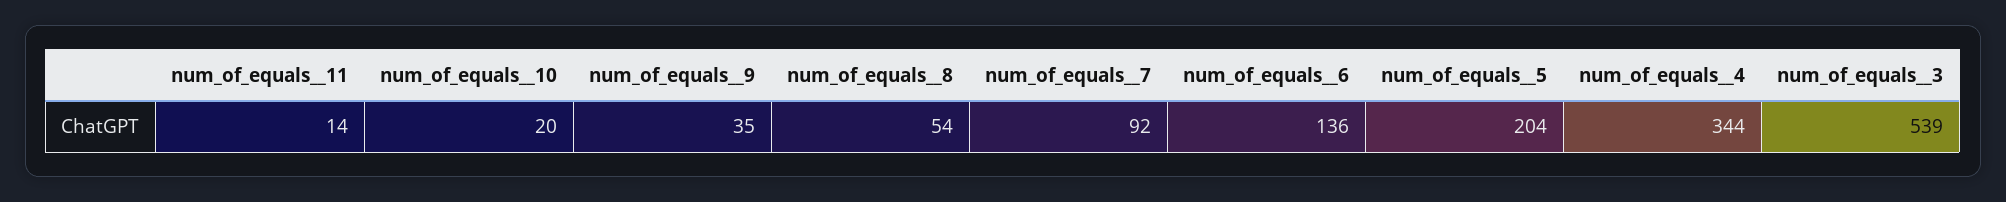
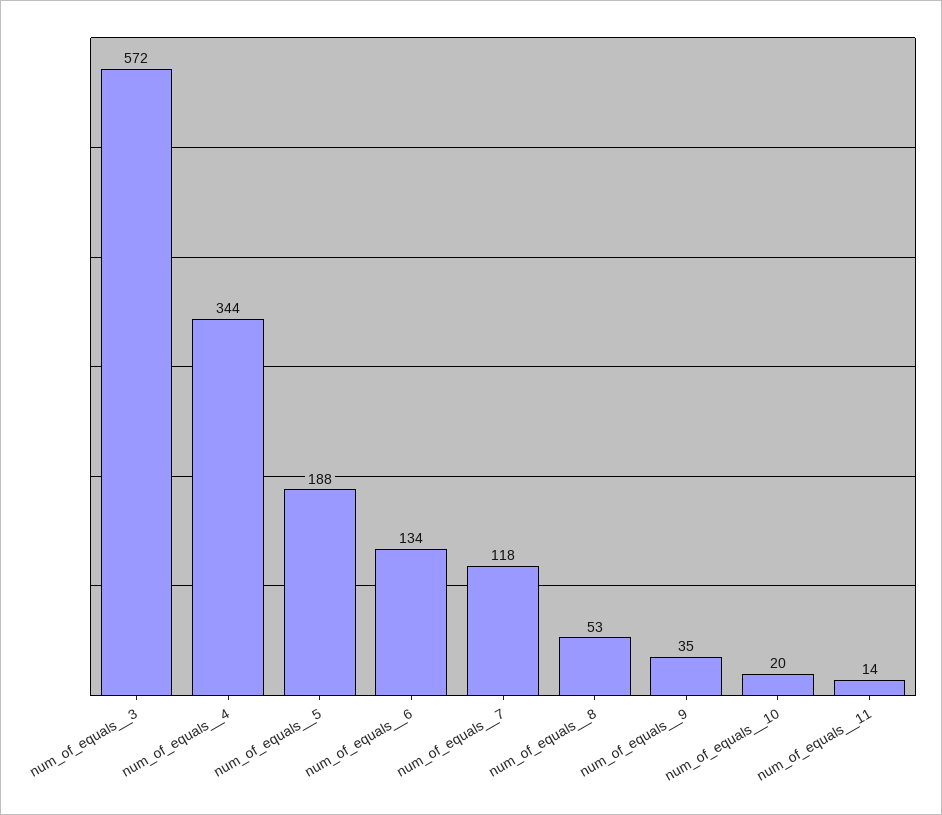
  {
    "num_of_equals__11": 14,
    "num_of_equals__10": 20,
    "num_of_equals__9": 35,
-   "num_of_equals__8": 54,
+   "num_of_equals__8": 53,
-   "num_of_equals__7": 92,
+   "num_of_equals__7": 118,
-   "num_of_equals__6": 136,
+   "num_of_equals__6": 134,
-   "num_of_equals__5": 204,
+   "num_of_equals__5": 188,
    "num_of_equals__4": 344,
-   "num_of_equals__3": 539
+   "num_of_equals__3": 572
  }

